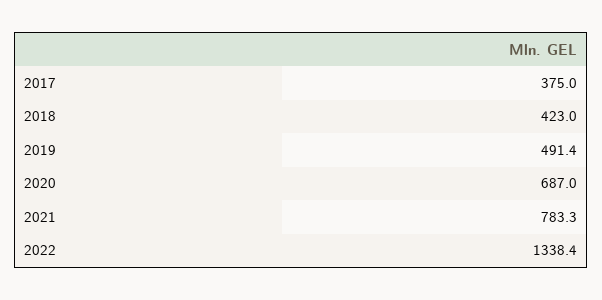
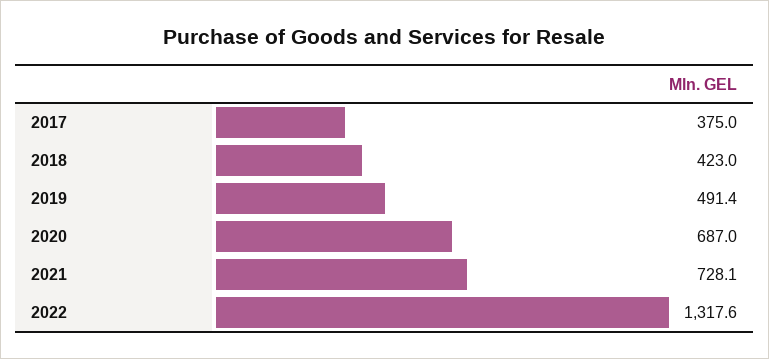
  {
    "2017": 375,
    "2018": 423,
    "2019": 491.4,
    "2020": 687,
-   "2021": 783.3,
+   "2021": 728.1,
-   "2022": 1338.4
+   "2022": 1317.6
  }

